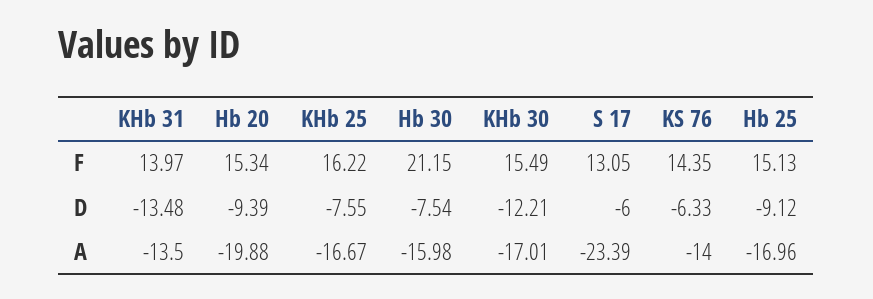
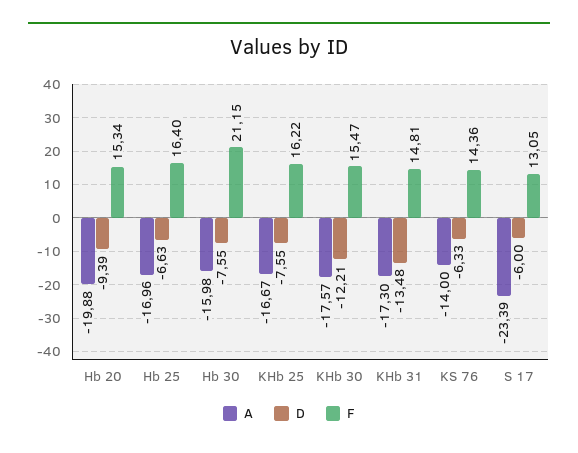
  {
    "F": {
-     "KHb 31": 13.97,
+     "KHb 31": 14.81,
      "Hb 20": 15.34,
      "KHb 25": 16.22,
      "Hb 30": 21.15,
-     "KHb 30": 15.49,
+     "KHb 30": 15.47,
      "S 17": 13.05,
-     "KS 76": 14.35,
+     "KS 76": 14.36,
-     "Hb 25": 15.13
+     "Hb 25": 16.4
    },
    "D": {
      "KHb 31": -13.48,
      "Hb 20": -9.39,
      "KHb 25": -7.55,
-     "Hb 30": -7.54,
+     "Hb 30": -7.55,
      "KHb 30": -12.21,
      "S 17": -6,
      "KS 76": -6.33,
-     "Hb 25": -9.12
+     "Hb 25": -6.63
    },
    "A": {
-     "KHb 31": -13.5,
+     "KHb 31": -17.3,
      "Hb 20": -19.88,
      "KHb 25": -16.67,
      "Hb 30": -15.98,
-     "KHb 30": -17.01,
+     "KHb 30": -17.57,
      "S 17": -23.39,
      "KS 76": -14,
      "Hb 25": -16.96
    }
  }

